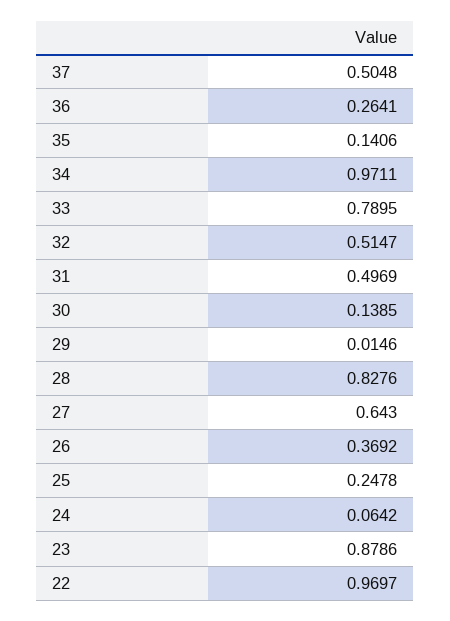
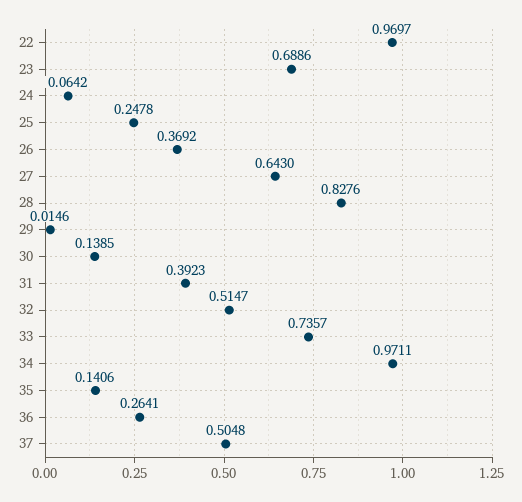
  {
    "37": 0.5048,
    "36": 0.2641,
    "35": 0.1406,
    "34": 0.9711,
-   "33": 0.7895,
+   "33": 0.7357,
    "32": 0.5147,
-   "31": 0.4969,
+   "31": 0.3923,
    "30": 0.1385,
    "29": 0.0146,
    "28": 0.8276,
    "27": 0.643,
    "26": 0.3692,
    "25": 0.2478,
    "24": 0.0642,
-   "23": 0.8786,
+   "23": 0.6886,
    "22": 0.9697
  }

